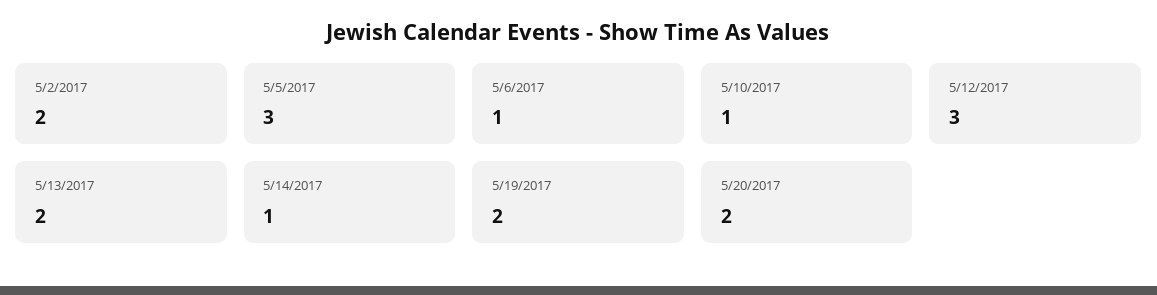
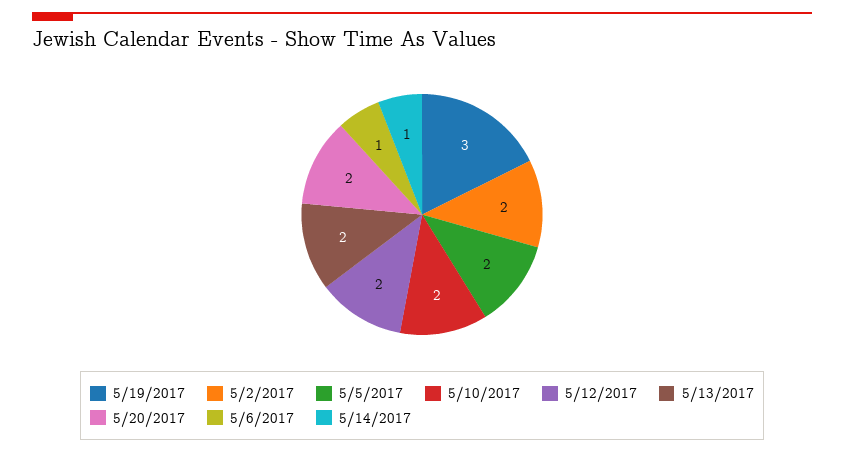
  {
    "5/2/2017": 2,
-   "5/5/2017": 3,
+   "5/5/2017": 2,
    "5/6/2017": 1,
-   "5/10/2017": 1,
+   "5/10/2017": 2,
-   "5/12/2017": 3,
+   "5/12/2017": 2,
    "5/13/2017": 2,
    "5/14/2017": 1,
-   "5/19/2017": 2,
+   "5/19/2017": 3,
    "5/20/2017": 2
  }

